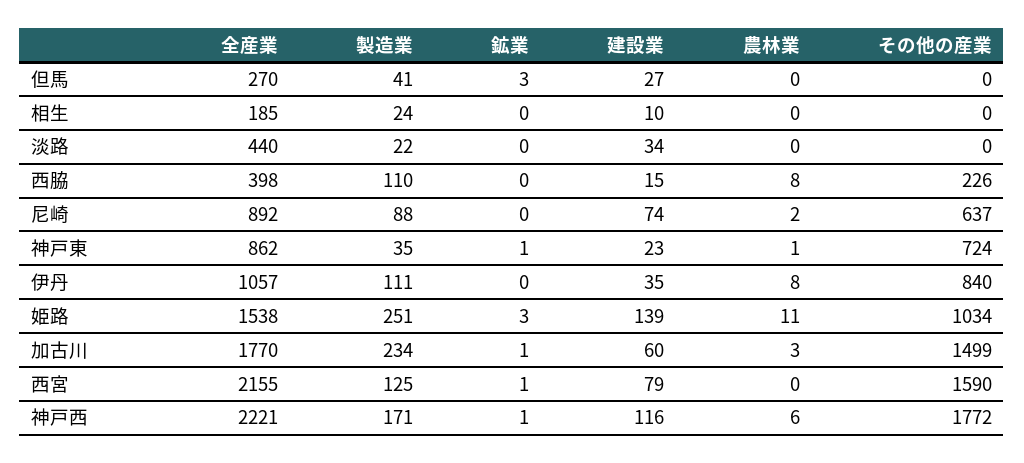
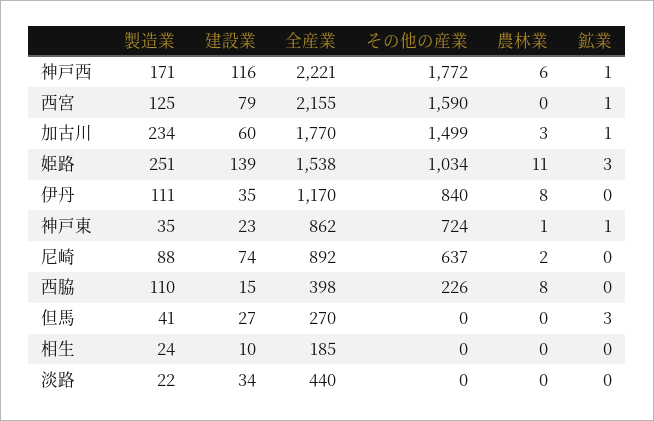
  {
    "全産業": {
      "但馬": 270,
      "相生": 185,
      "淡路": 440,
      "西脇": 398,
      "尼崎": 892,
      "神戸東": 862,
-     "伊丹": 1057,
+     "伊丹": 1170,
      "姫路": 1538,
      "加古川": 1770,
      "西宮": 2155,
      "神戸西": 2221
    },
    "製造業": {
      "但馬": 41,
      "相生": 24,
      "淡路": 22,
      "西脇": 110,
      "尼崎": 88,
      "神戸東": 35,
      "伊丹": 111,
      "姫路": 251,
      "加古川": 234,
      "西宮": 125,
      "神戸西": 171
    },
    "鉱業": {
      "但馬": 3,
      "相生": 0,
      "淡路": 0,
      "西脇": 0,
      "尼崎": 0,
      "神戸東": 1,
      "伊丹": 0,
      "姫路": 3,
      "加古川": 1,
      "西宮": 1,
      "神戸西": 1
    },
    "建設業": {
      "但馬": 27,
      "相生": 10,
      "淡路": 34,
      "西脇": 15,
      "尼崎": 74,
      "神戸東": 23,
      "伊丹": 35,
      "姫路": 139,
      "加古川": 60,
      "西宮": 79,
      "神戸西": 116
    },
    "農林業": {
      "但馬": 0,
      "相生": 0,
      "淡路": 0,
      "西脇": 8,
      "尼崎": 2,
      "神戸東": 1,
      "伊丹": 8,
      "姫路": 11,
      "加古川": 3,
      "西宮": 0,
      "神戸西": 6
    },
    "その他の産業": {
      "但馬": 0,
      "相生": 0,
      "淡路": 0,
      "西脇": 226,
      "尼崎": 637,
      "神戸東": 724,
      "伊丹": 840,
      "姫路": 1034,
      "加古川": 1499,
      "西宮": 1590,
      "神戸西": 1772
    }
  }

